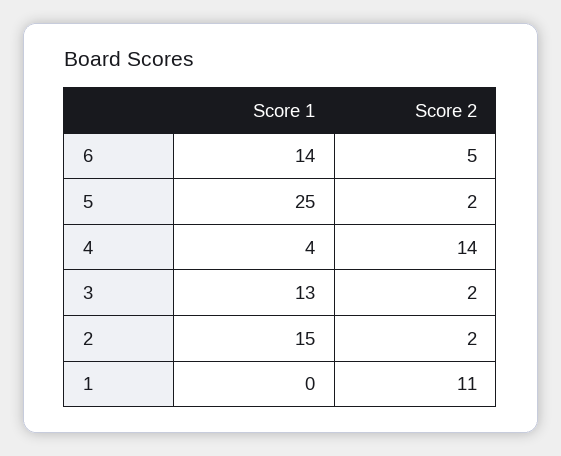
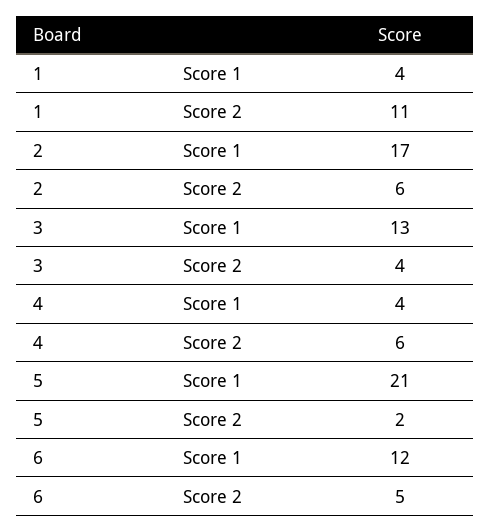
  {
    "Score 1": {
-     "6": 14,
+     "6": 12,
-     "5": 25,
+     "5": 21,
      "4": 4,
      "3": 13,
-     "2": 15,
+     "2": 17,
-     "1": 0
+     "1": 4
    },
    "Score 2": {
      "6": 5,
      "5": 2,
-     "4": 14,
+     "4": 6,
-     "3": 2,
+     "3": 4,
-     "2": 2,
+     "2": 6,
      "1": 11
    }
  }

